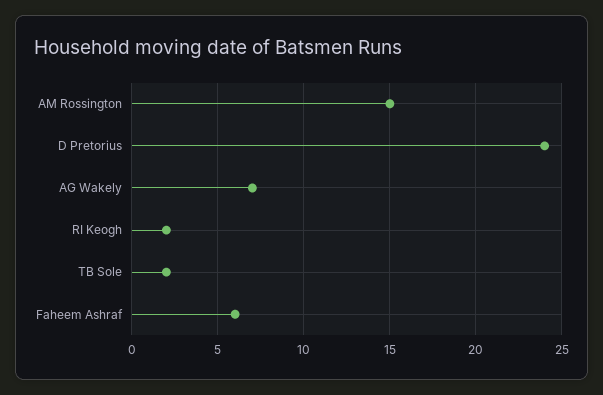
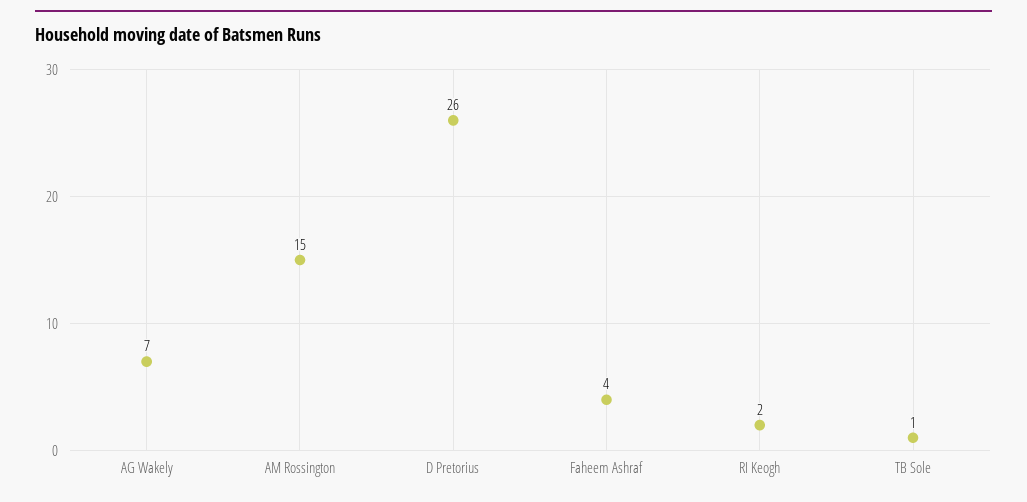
  {
    "AM Rossington": 15,
-   "D Pretorius": 24,
+   "D Pretorius": 26,
    "AG Wakely": 7,
    "RI Keogh": 2,
-   "TB Sole": 2,
+   "TB Sole": 1,
-   "Faheem Ashraf": 6
+   "Faheem Ashraf": 4
  }

